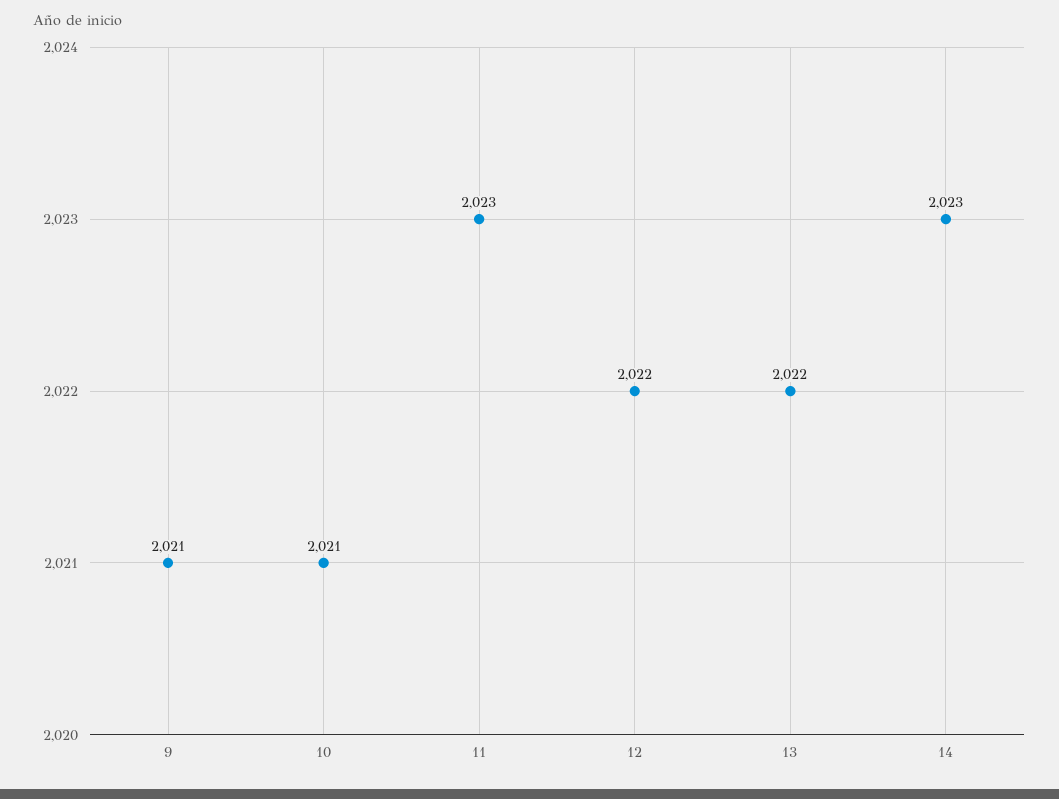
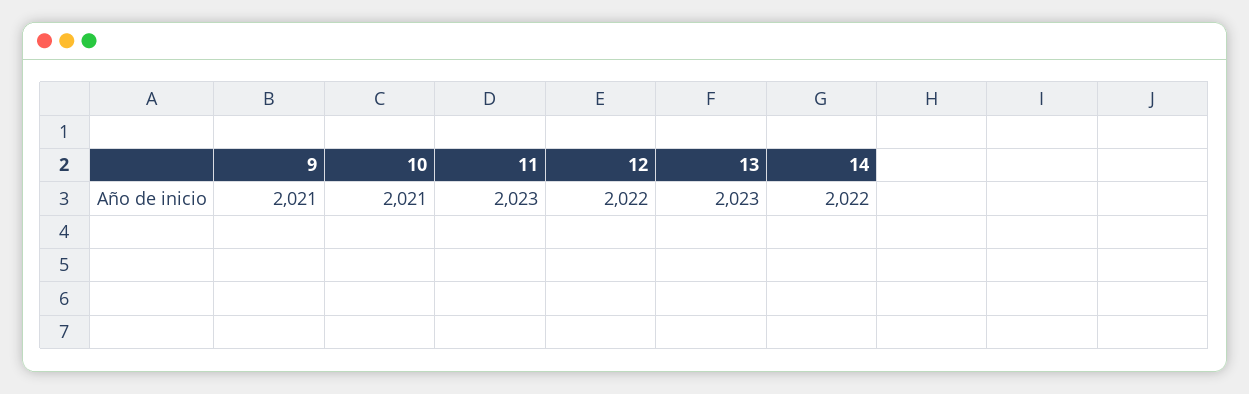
  {
    "9": 2021,
    "10": 2021,
    "11": 2023,
    "12": 2022,
-   "13": 2022,
+   "13": 2023,
-   "14": 2023
+   "14": 2022
  }

